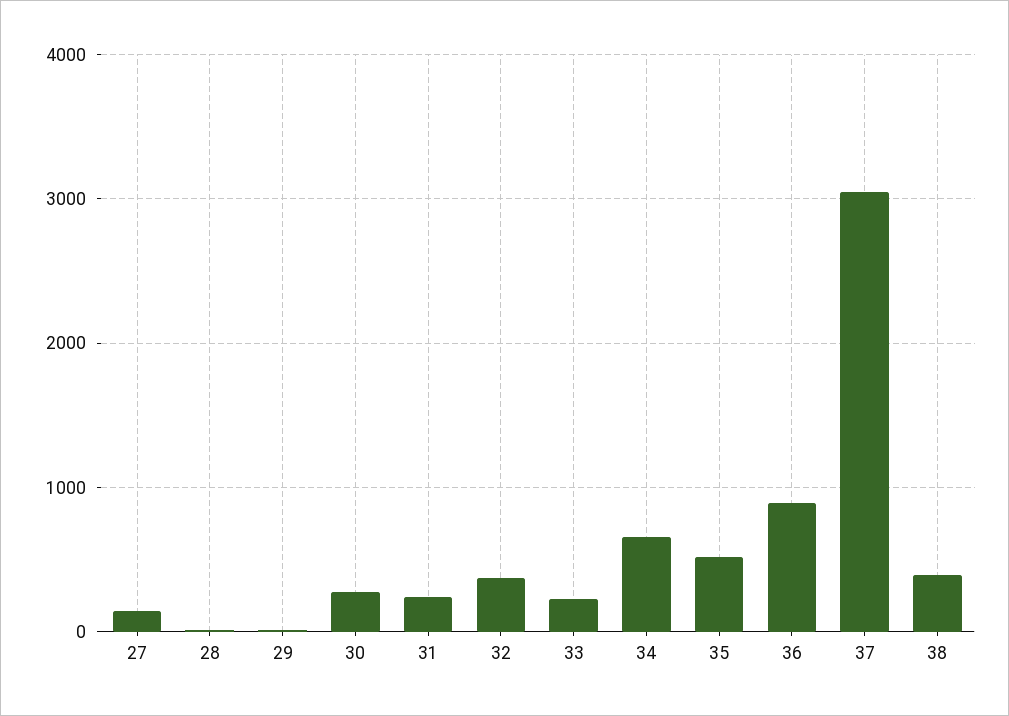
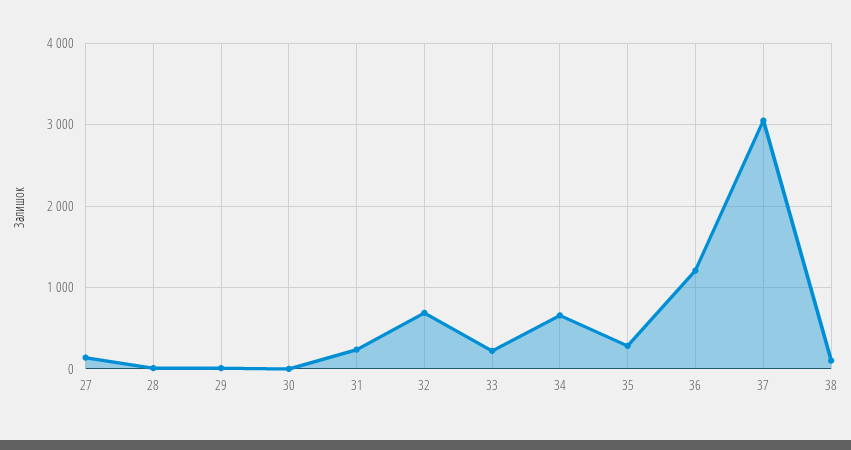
  {
    "27": 100,
    "28": 0,
    "29": 0,
-   "30": 300,
+   "30": 0,
    "31": 200,
-   "32": 400,
+   "32": 700,
    "33": 200,
    "34": 700,
-   "35": 500,
+   "35": 300,
-   "36": 900,
+   "36": 1200,
    "37": 3000,
-   "38": 400
+   "38": 100
  }

